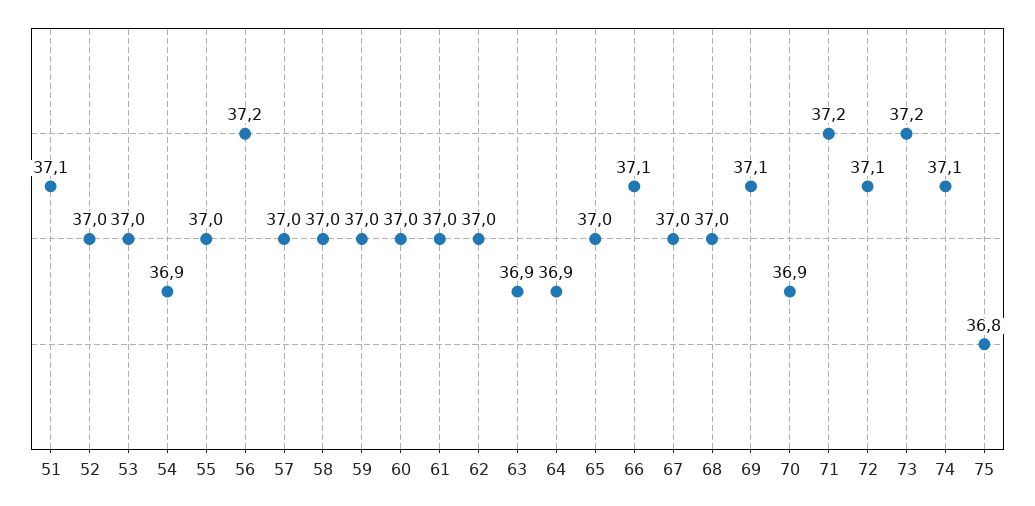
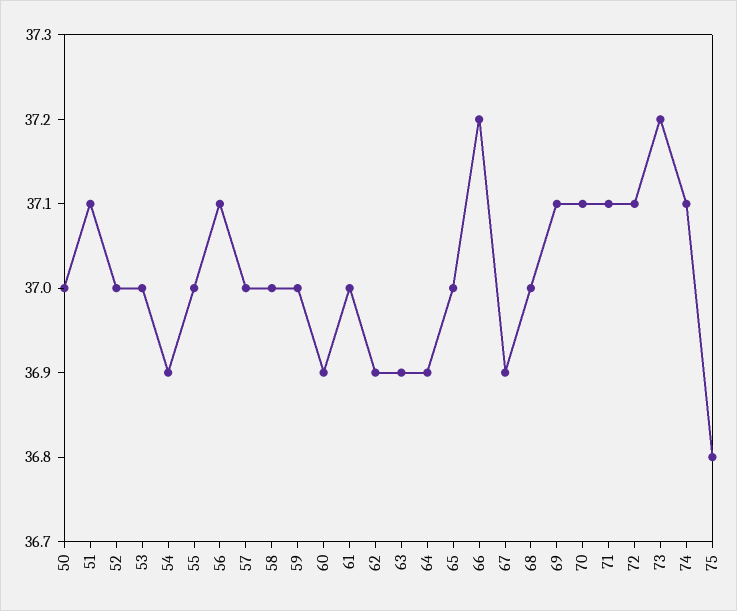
  {
    "51": 37.1,
    "52": 37,
    "53": 37,
    "54": 36.9,
    "55": 37,
-   "56": 37.2,
+   "56": 37.1,
    "57": 37,
    "58": 37,
    "59": 37,
-   "60": 37,
+   "60": 36.9,
    "61": 37,
-   "62": 37,
+   "62": 36.9,
    "63": 36.9,
    "64": 36.9,
    "65": 37,
-   "66": 37.1,
+   "66": 37.2,
-   "67": 37,
+   "67": 36.9,
    "68": 37,
    "69": 37.1,
-   "70": 36.9,
+   "70": 37.1,
-   "71": 37.2,
+   "71": 37.1,
    "72": 37.1,
    "73": 37.2,
    "74": 37.1,
-   "75": 36.8
+   "75": 36.8,
+   "50": 37
  }

